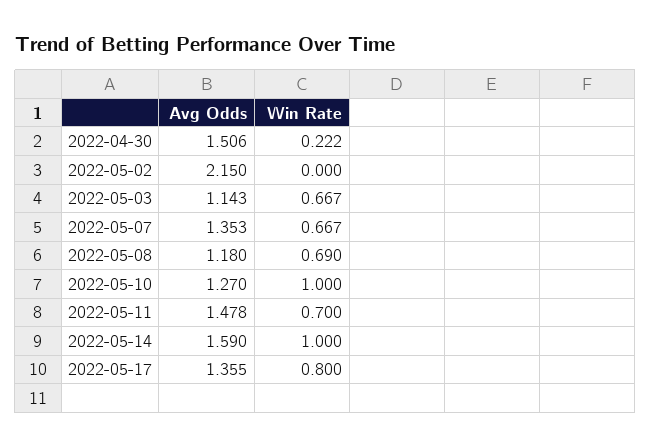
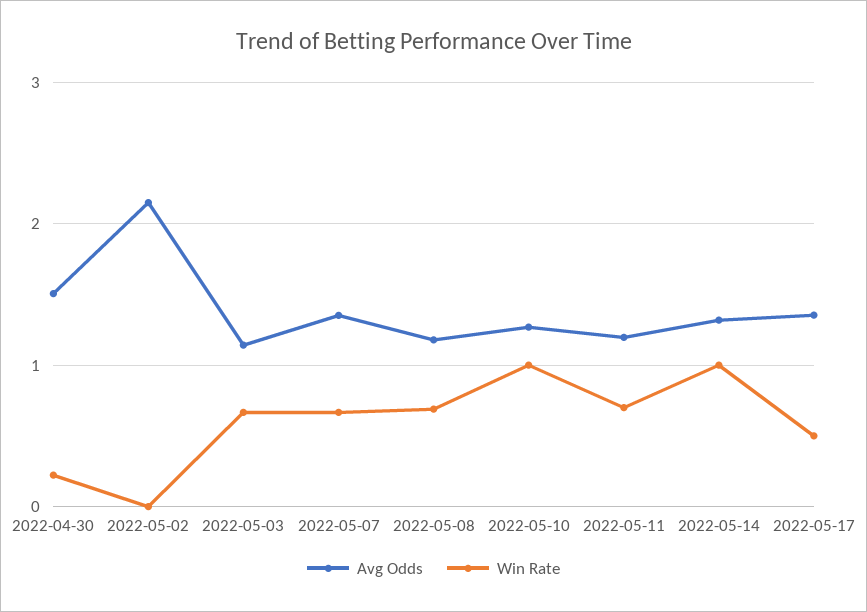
  {
    "Avg Odds": {
      "2022-04-30": 1.506,
      "2022-05-02": 2.15,
      "2022-05-03": 1.143,
      "2022-05-07": 1.353,
      "2022-05-08": 1.18,
      "2022-05-10": 1.27,
-     "2022-05-11": 1.478,
+     "2022-05-11": 1.2,
-     "2022-05-14": 1.59,
+     "2022-05-14": 1.3,
      "2022-05-17": 1.355
    },
    "Win Rate": {
      "2022-04-30": 0.222,
      "2022-05-02": 0,
      "2022-05-03": 0.667,
      "2022-05-07": 0.667,
      "2022-05-08": 0.69,
      "2022-05-10": 1,
      "2022-05-11": 0.7,
      "2022-05-14": 1,
-     "2022-05-17": 0.8
+     "2022-05-17": 0.5
    }
  }

